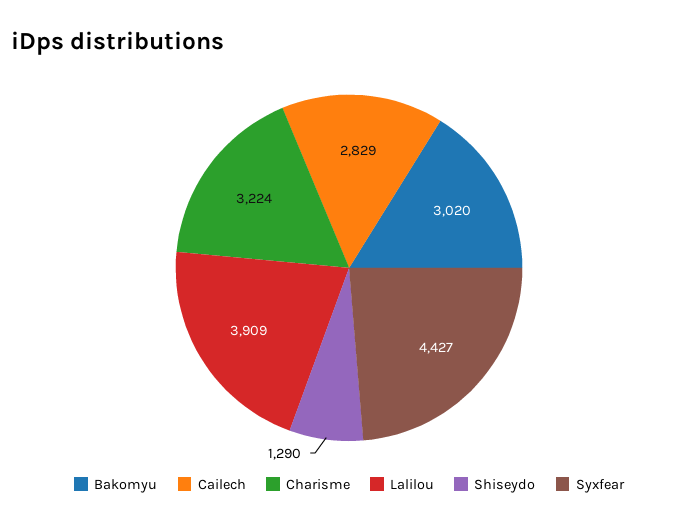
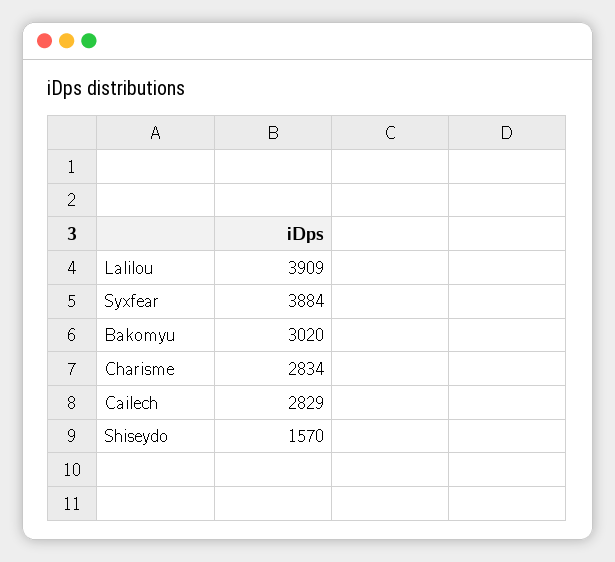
  {
    "Bakomyu": 3020,
    "Cailech": 2829,
-   "Charisme": 3224,
+   "Charisme": 2834,
    "Lalilou": 3909,
-   "Shiseydo": 1290,
+   "Shiseydo": 1570,
-   "Syxfear": 4427
+   "Syxfear": 3884
  }

